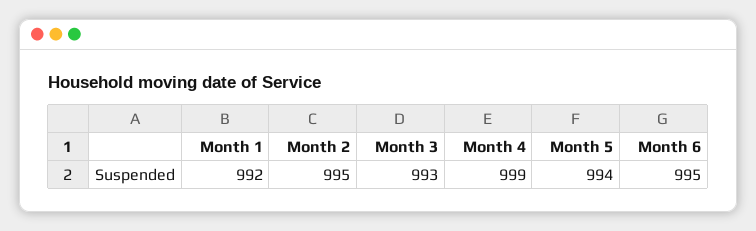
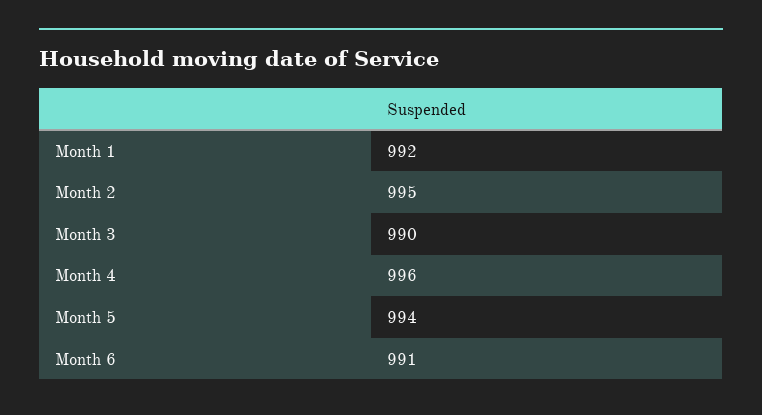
  {
    "Month 1": 992,
    "Month 2": 995,
-   "Month 3": 993,
+   "Month 3": 990,
-   "Month 4": 999,
+   "Month 4": 996,
    "Month 5": 994,
-   "Month 6": 995
+   "Month 6": 991
  }

